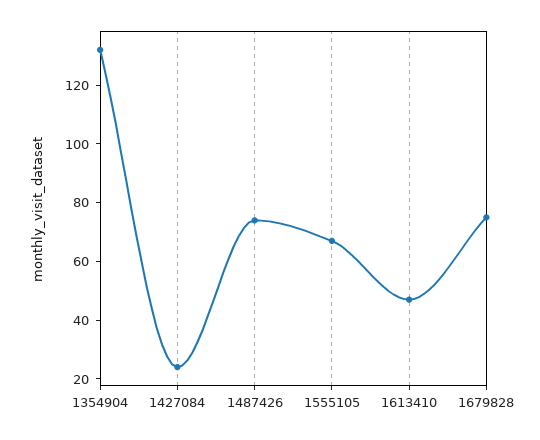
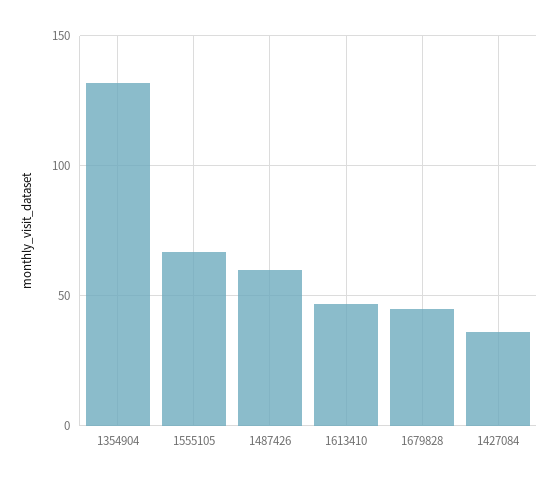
  {
    "1354904": 130,
-   "1427084": 25,
+   "1427084": 35,
-   "1487426": 75,
+   "1487426": 60,
    "1555105": 65,
    "1613410": 45,
-   "1679828": 75
+   "1679828": 45
  }

